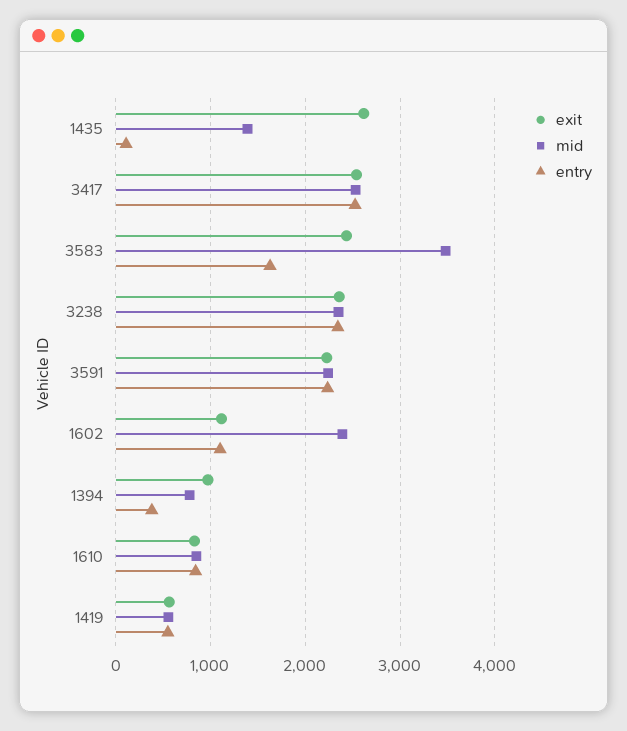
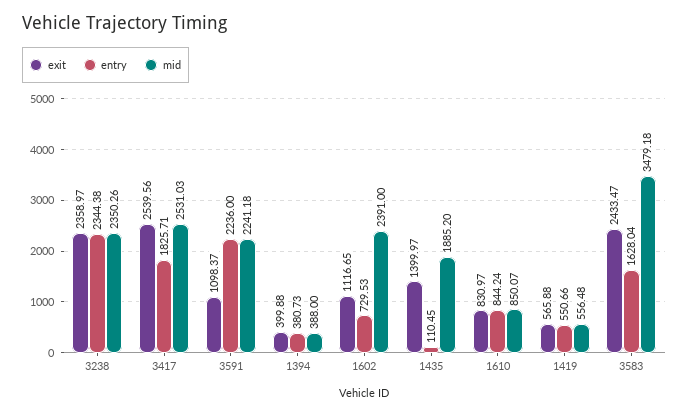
  {
    "exit": {
-     "1435": 2600,
+     "1435": 1399.97,
      "3417": 2539.56,
      "3583": 2433.47,
      "3238": 2358.97,
-     "3591": 2200,
+     "3591": 1098.37,
      "1602": 1116.65,
-     "1394": 1000,
+     "1394": 399.88,
      "1610": 830.97,
      "1419": 565.88
    },
    "mid": {
-     "1435": 1400,
+     "1435": 1885.2,
      "3417": 2531.03,
      "3583": 3479.18,
      "3238": 2350.26,
      "3591": 2241.18,
      "1602": 2391,
-     "1394": 800,
+     "1394": 388,
      "1610": 850.07,
      "1419": 556.48
    },
    "entry": {
      "1435": 110.45,
-     "3417": 2500,
+     "3417": 1825.71,
      "3583": 1628.04,
      "3238": 2344.38,
      "3591": 2236,
-     "1602": 1100,
+     "1602": 729.53,
      "1394": 380.73,
      "1610": 844.24,
      "1419": 550.66
    }
  }

